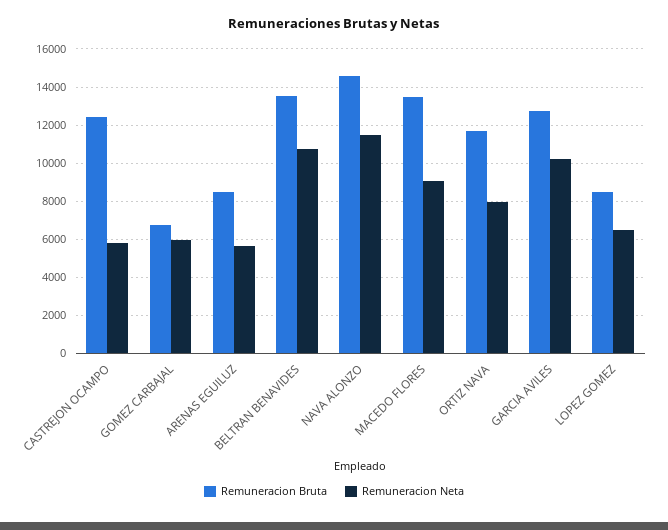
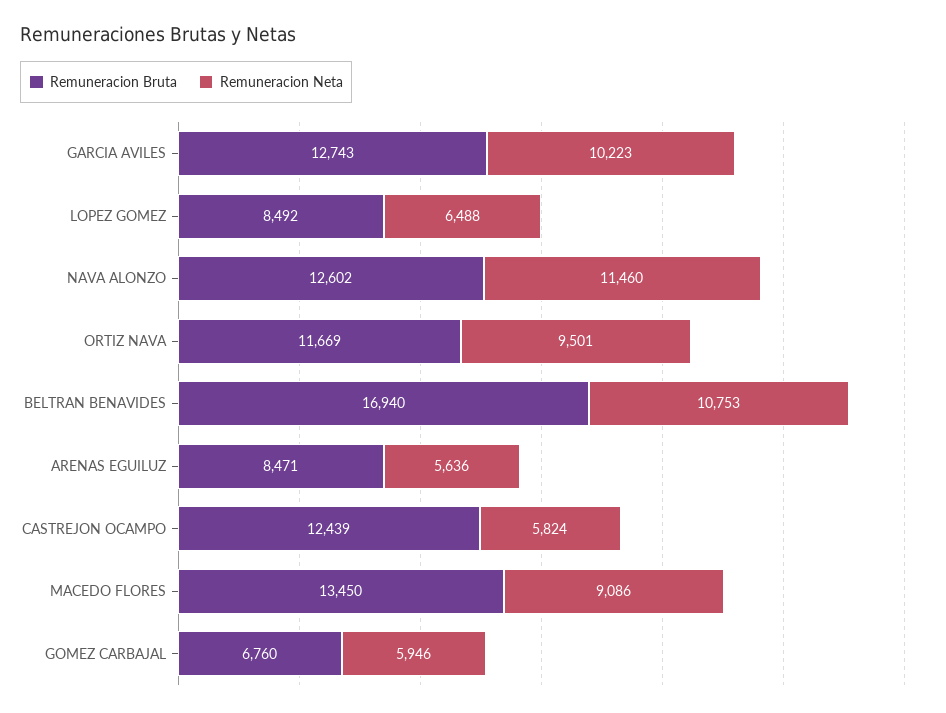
  {
    "Remuneracion Bruta": {
      "CASTREJON OCAMPO": 12439,
      "GOMEZ CARBAJAL": 6760,
      "ARENAS EGUILUZ": 8471,
-     "BELTRAN BENAVIDES": 13500,
+     "BELTRAN BENAVIDES": 16940,
-     "NAVA ALONZO": 14500,
+     "NAVA ALONZO": 12602,
      "MACEDO FLORES": 13450,
      "ORTIZ NAVA": 11669,
      "GARCIA AVILES": 12743,
      "LOPEZ GOMEZ": 8492
    },
    "Remuneracion Neta": {
      "CASTREJON OCAMPO": 5824,
      "GOMEZ CARBAJAL": 5946,
      "ARENAS EGUILUZ": 5636,
      "BELTRAN BENAVIDES": 10753,
      "NAVA ALONZO": 11460,
      "MACEDO FLORES": 9086,
-     "ORTIZ NAVA": 8000,
+     "ORTIZ NAVA": 9501,
      "GARCIA AVILES": 10223,
      "LOPEZ GOMEZ": 6488
    }
  }

